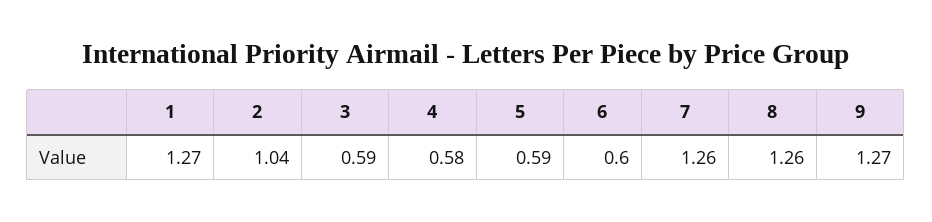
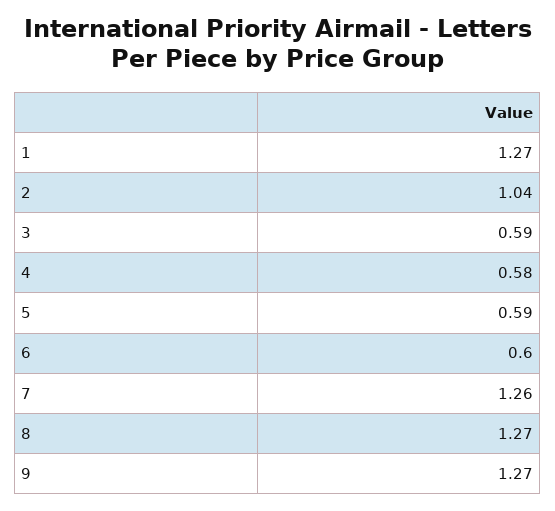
  {
    "1": 1.27,
    "2": 1.04,
    "3": 0.59,
    "4": 0.58,
    "5": 0.59,
    "6": 0.6,
    "7": 1.26,
-   "8": 1.26,
+   "8": 1.27,
    "9": 1.27
  }

